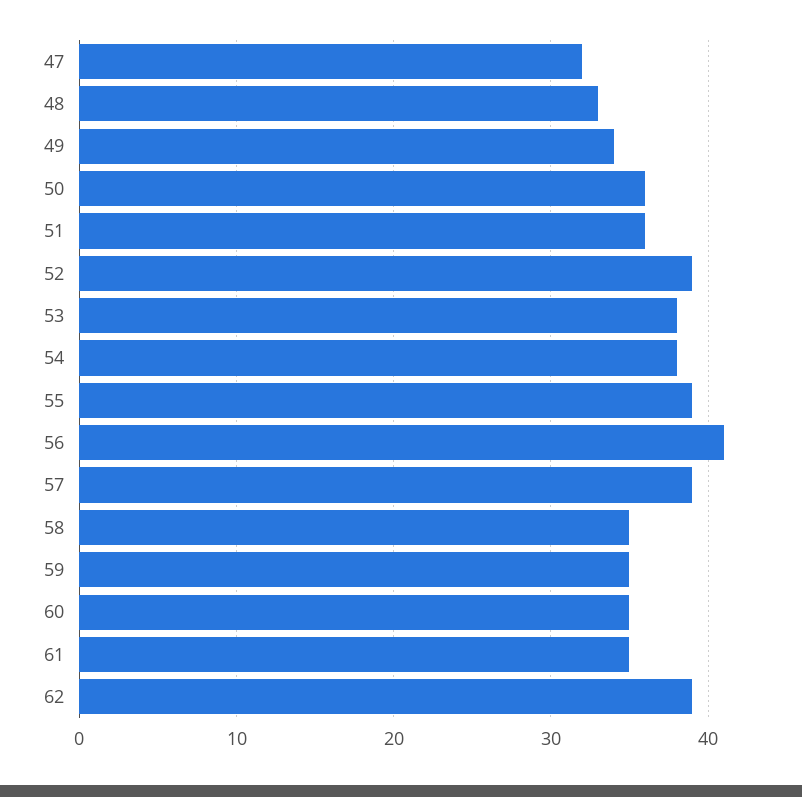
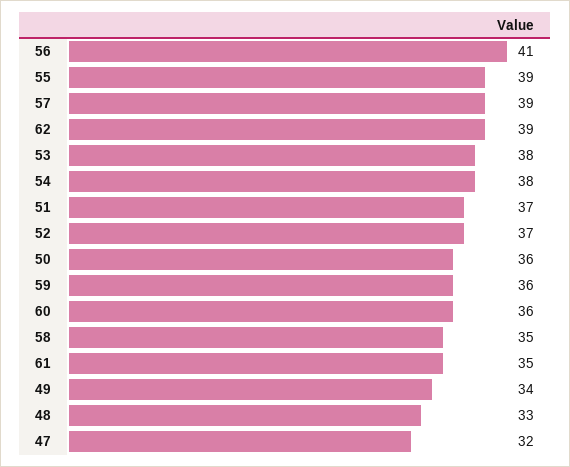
  {
    "47": 32,
    "48": 33,
    "49": 34,
    "50": 36,
-   "51": 36,
+   "51": 37,
-   "52": 39,
+   "52": 37,
    "53": 38,
    "54": 38,
    "55": 39,
    "56": 41,
    "57": 39,
    "58": 35,
-   "59": 35,
+   "59": 36,
-   "60": 35,
+   "60": 36,
    "61": 35,
    "62": 39
  }

